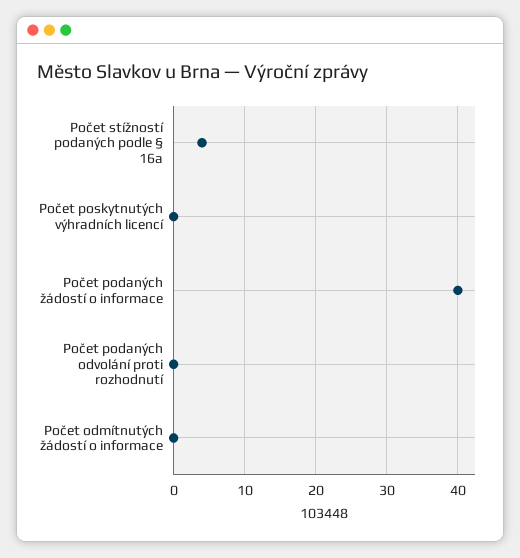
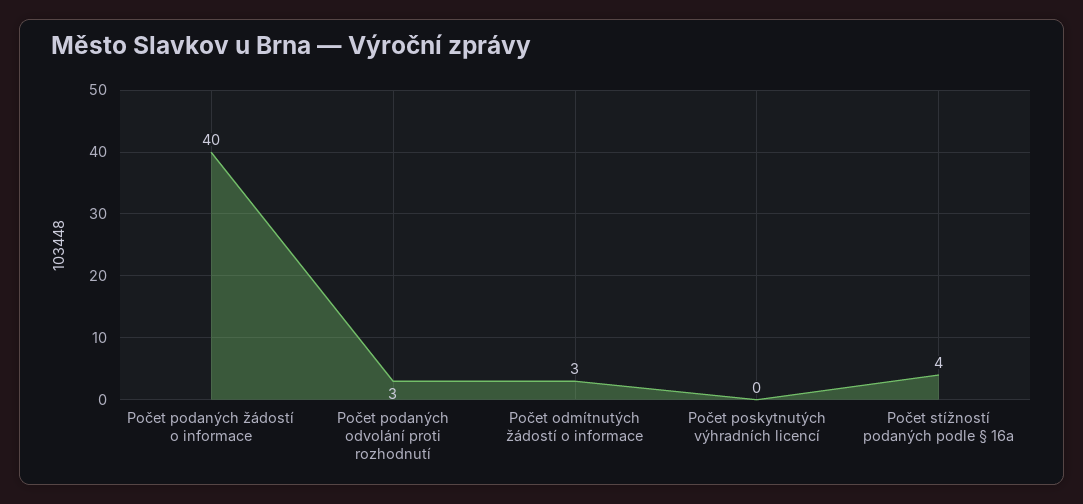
  {
    "Počet stížností podaných podle § 16a": 4,
    "Počet poskytnutých výhradních licencí": 0,
    "Počet podaných žádostí o informace": 40,
-   "Počet podaných odvolání proti rozhodnutí": 0,
+   "Počet podaných odvolání proti rozhodnutí": 3,
-   "Počet odmítnutých žádostí o informace": 0
+   "Počet odmítnutých žádostí o informace": 3
  }

